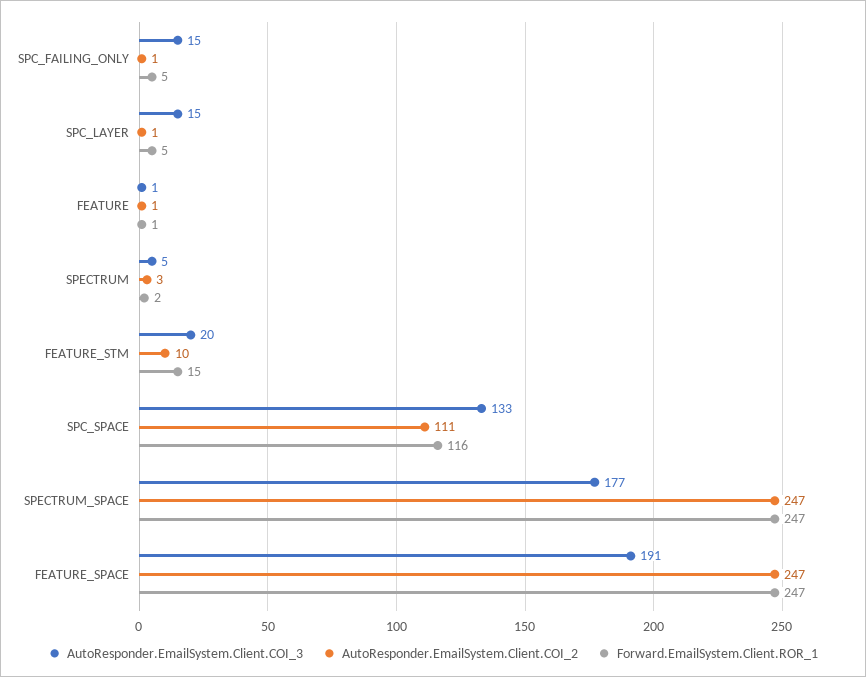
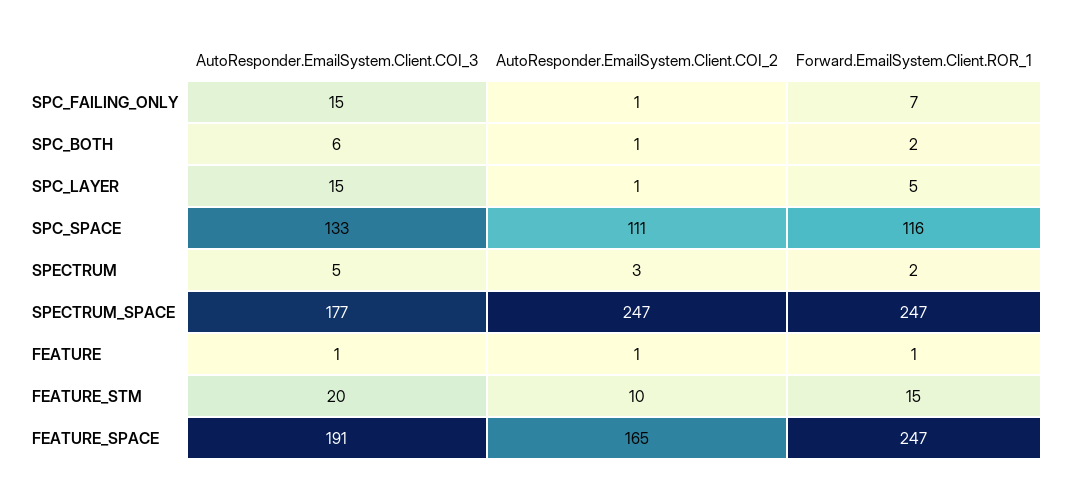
  {
    "AutoResponder.EmailSystem.Client.COI_3": {
      "SPC_FAILING_ONLY": 15,
      "SPC_LAYER": 15,
      "FEATURE": 1,
      "SPECTRUM": 5,
      "FEATURE_STM": 20,
      "SPC_SPACE": 133,
      "SPECTRUM_SPACE": 177,
-     "FEATURE_SPACE": 191
+     "FEATURE_SPACE": 191,
+     "SPC_BOTH": 6
    },
    "AutoResponder.EmailSystem.Client.COI_2": {
      "SPC_FAILING_ONLY": 1,
      "SPC_LAYER": 1,
      "FEATURE": 1,
      "SPECTRUM": 3,
      "FEATURE_STM": 10,
      "SPC_SPACE": 111,
      "SPECTRUM_SPACE": 247,
-     "FEATURE_SPACE": 247
+     "FEATURE_SPACE": 165,
+     "SPC_BOTH": 1
    },
    "Forward.EmailSystem.Client.ROR_1": {
-     "SPC_FAILING_ONLY": 5,
+     "SPC_FAILING_ONLY": 7,
      "SPC_LAYER": 5,
      "FEATURE": 1,
      "SPECTRUM": 2,
      "FEATURE_STM": 15,
      "SPC_SPACE": 116,
      "SPECTRUM_SPACE": 247,
-     "FEATURE_SPACE": 247
+     "FEATURE_SPACE": 247,
+     "SPC_BOTH": 2
    }
  }

